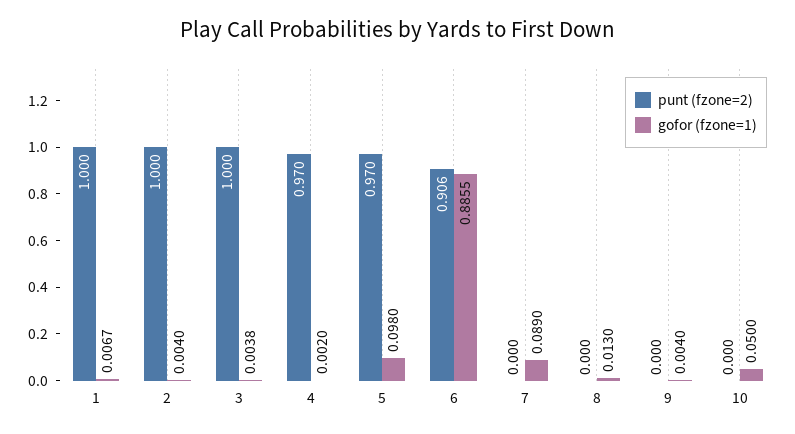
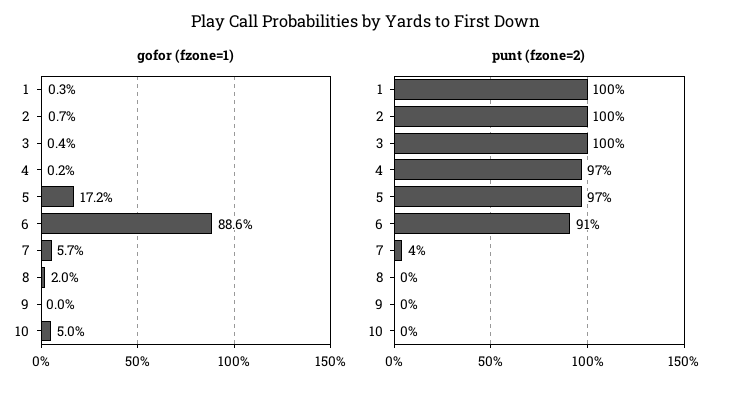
  {
    "punt (fzone=2)": {
      "1": 1,
      "2": 1,
      "3": 1,
      "4": 0.97,
      "5": 0.97,
      "6": 0.906,
-     "7": 0,
+     "7": 0.04,
      "8": 0,
      "9": 0,
      "10": 0
    },
    "gofor (fzone=1)": {
-     "1": 0.0067,
+     "1": 0.003,
-     "2": 0.004,
+     "2": 0.007,
      "3": 0.0038,
      "4": 0.002,
-     "5": 0.098,
+     "5": 0.172,
      "6": 0.8855,
-     "7": 0.089,
+     "7": 0.057,
-     "8": 0.013,
+     "8": 0.02,
-     "9": 0.004,
+     "9": 0,
      "10": 0.05
    }
  }

